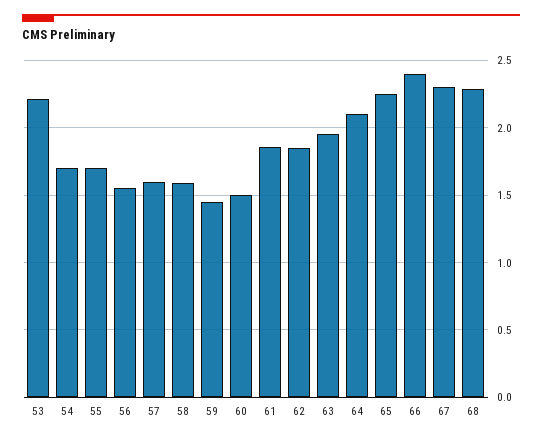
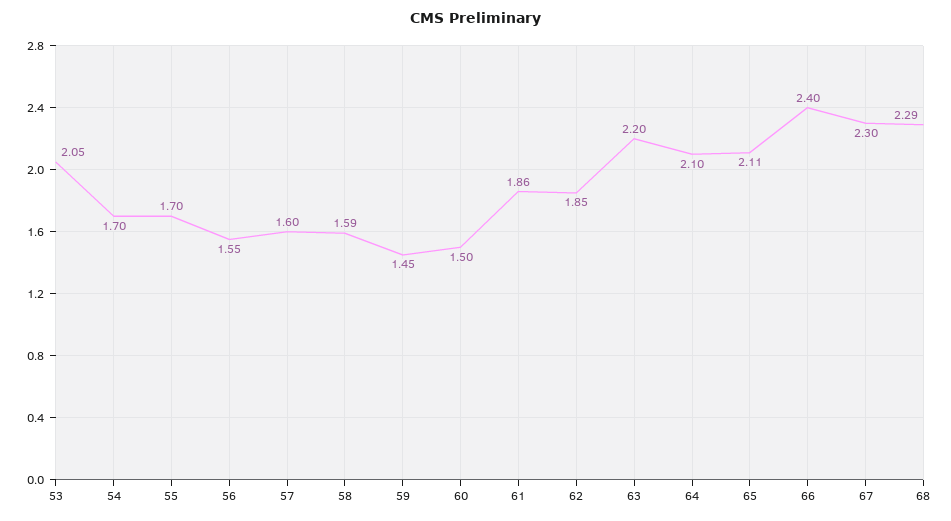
  {
-   "53": 2.2,
+   "53": 2.05,
    "54": 1.7,
    "55": 1.7,
    "56": 1.55,
    "57": 1.6,
    "58": 1.59,
    "59": 1.45,
    "60": 1.5,
    "61": 1.86,
    "62": 1.85,
-   "63": 1.95,
+   "63": 2.2,
    "64": 2.1,
-   "65": 2.25,
+   "65": 2.11,
    "66": 2.4,
    "67": 2.3,
    "68": 2.29
  }

